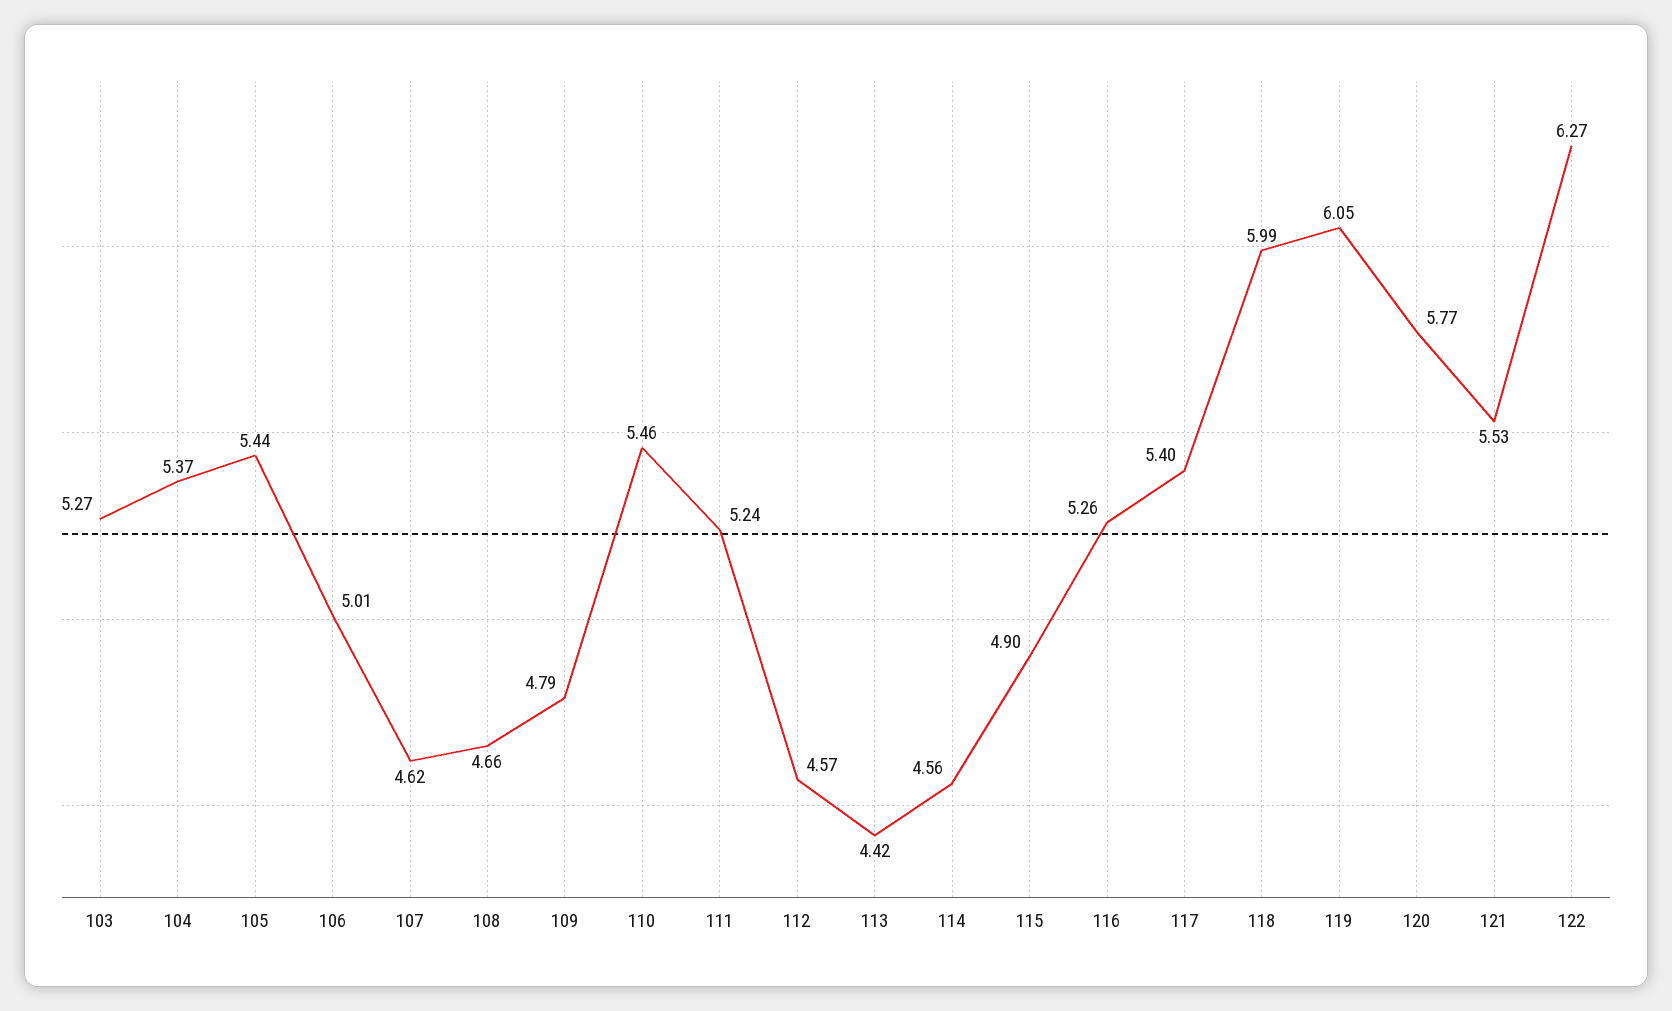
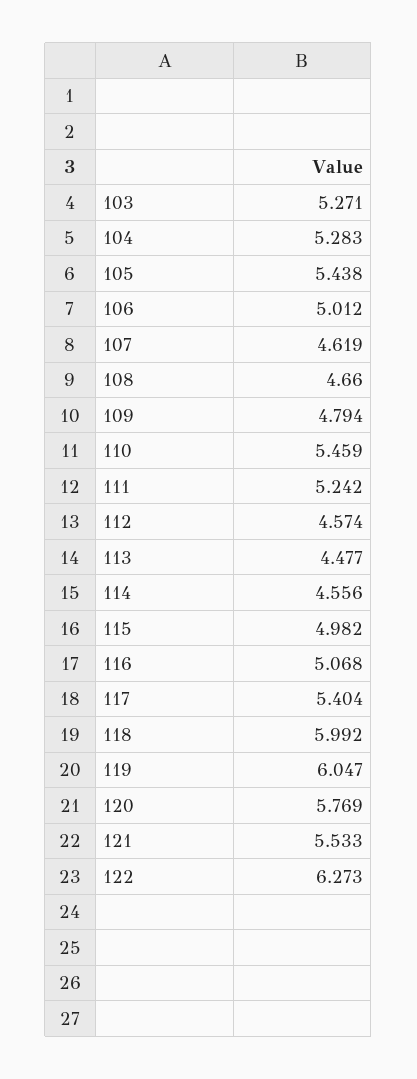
  {
    "103": 5.271,
-   "104": 5.37,
+   "104": 5.283,
    "105": 5.438,
    "106": 5.012,
    "107": 4.619,
    "108": 4.66,
    "109": 4.794,
    "110": 5.459,
    "111": 5.242,
    "112": 4.574,
-   "113": 4.42,
+   "113": 4.477,
    "114": 4.556,
-   "115": 4.9,
+   "115": 4.982,
-   "116": 5.26,
+   "116": 5.068,
    "117": 5.404,
    "118": 5.992,
    "119": 6.047,
    "120": 5.769,
    "121": 5.533,
    "122": 6.273
  }

